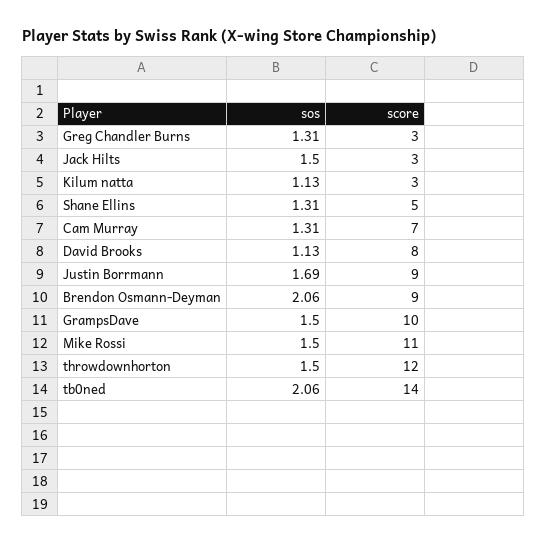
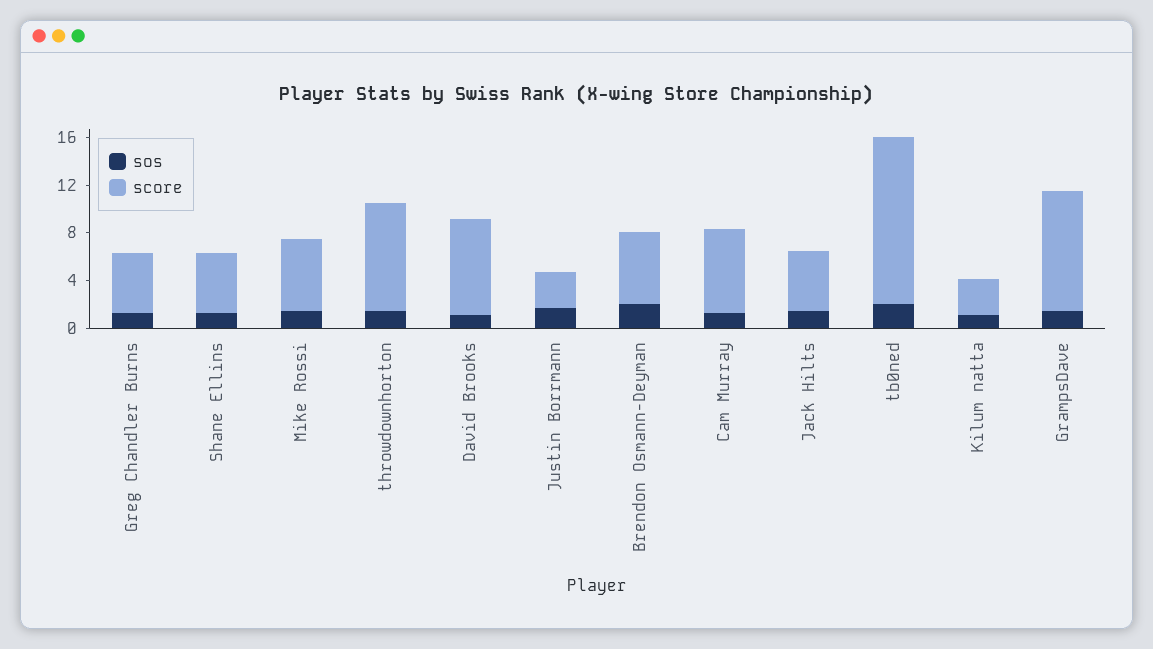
  {
    "sos": {
      "Greg Chandler Burns": 1.31,
      "Jack Hilts": 1.5,
      "Kilum natta": 1.13,
      "Shane Ellins": 1.31,
      "Cam Murray": 1.31,
      "David Brooks": 1.13,
      "Justin Borrmann": 1.69,
      "Brendon Osmann-Deyman": 2.06,
      "GrampsDave": 1.5,
      "Mike Rossi": 1.5,
      "throwdownhorton": 1.5,
      "tb0ned": 2.06
    },
    "score": {
-     "Greg Chandler Burns": 3,
+     "Greg Chandler Burns": 5,
-     "Jack Hilts": 3,
+     "Jack Hilts": 5,
      "Kilum natta": 3,
      "Shane Ellins": 5,
      "Cam Murray": 7,
      "David Brooks": 8,
-     "Justin Borrmann": 9,
+     "Justin Borrmann": 3,
-     "Brendon Osmann-Deyman": 9,
+     "Brendon Osmann-Deyman": 6,
      "GrampsDave": 10,
-     "Mike Rossi": 11,
+     "Mike Rossi": 6,
-     "throwdownhorton": 12,
+     "throwdownhorton": 9,
      "tb0ned": 14
    }
  }

